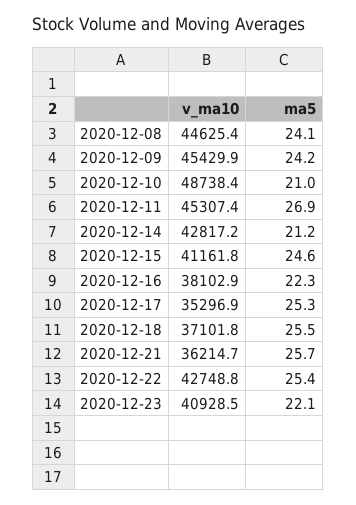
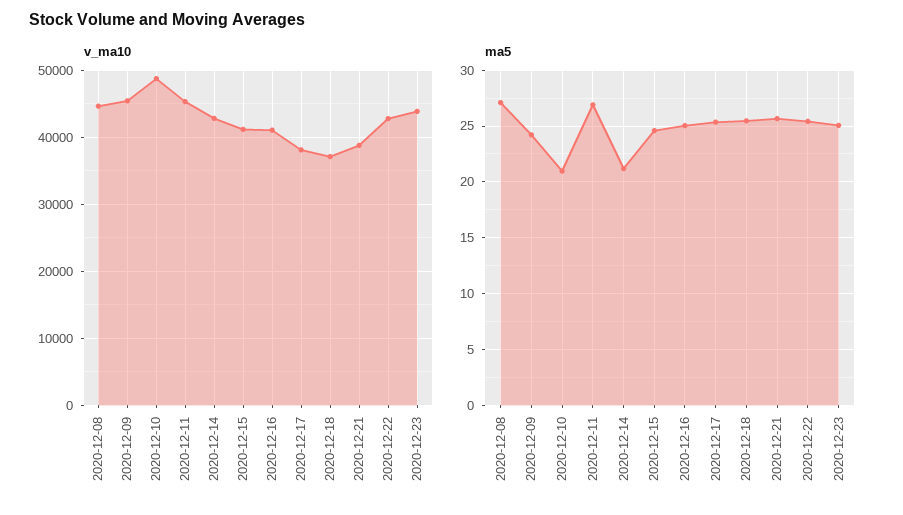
  {
    "v_ma10": {
      "2020-12-08": 44625.4,
      "2020-12-09": 45429.9,
      "2020-12-10": 48738.4,
      "2020-12-11": 45307.4,
      "2020-12-14": 42817.2,
      "2020-12-15": 41161.8,
-     "2020-12-16": 38102.9,
+     "2020-12-16": 41000,
-     "2020-12-17": 35296.9,
+     "2020-12-17": 38000,
      "2020-12-18": 37101.8,
-     "2020-12-21": 36214.7,
+     "2020-12-21": 39000,
      "2020-12-22": 42748.8,
-     "2020-12-23": 40928.5
+     "2020-12-23": 44000
    },
    "ma5": {
-     "2020-12-08": 24.1,
+     "2020-12-08": 27,
      "2020-12-09": 24.2,
      "2020-12-10": 21,
      "2020-12-11": 26.9,
      "2020-12-14": 21.2,
      "2020-12-15": 24.6,
-     "2020-12-16": 22.3,
+     "2020-12-16": 25,
      "2020-12-17": 25.3,
      "2020-12-18": 25.5,
      "2020-12-21": 25.7,
      "2020-12-22": 25.4,
-     "2020-12-23": 22.1
+     "2020-12-23": 25
    }
  }

